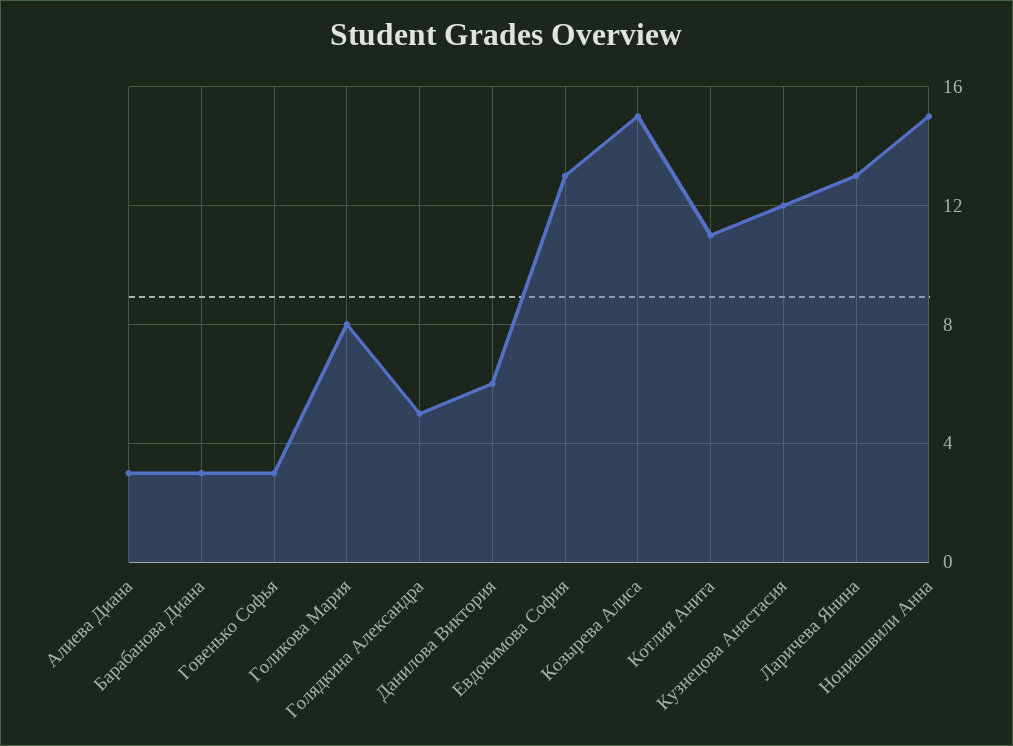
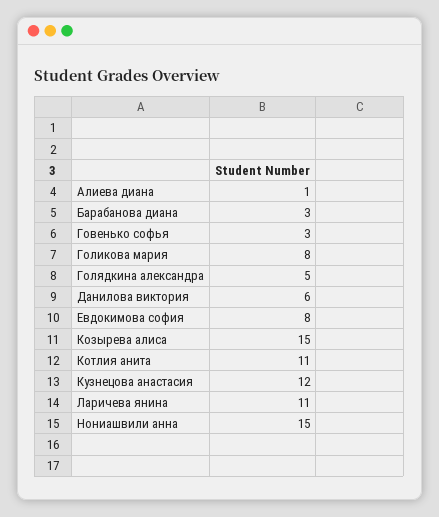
  {
-   "Алиева Диана": 3,
+   "Алиева Диана": 1,
    "Барабанова Диана": 3,
    "Говенько Софья": 3,
    "Голикова Мария": 8,
    "Голядкина Александра": 5,
    "Данилова Виктория": 6,
-   "Евдокимова София": 13,
+   "Евдокимова София": 8,
    "Козырева Алиса": 15,
    "Котлия Анита": 11,
    "Кузнецова Анастасия": 12,
-   "Ларичева Янина": 13,
+   "Ларичева Янина": 11,
    "Нониашвили Анна": 15
  }

